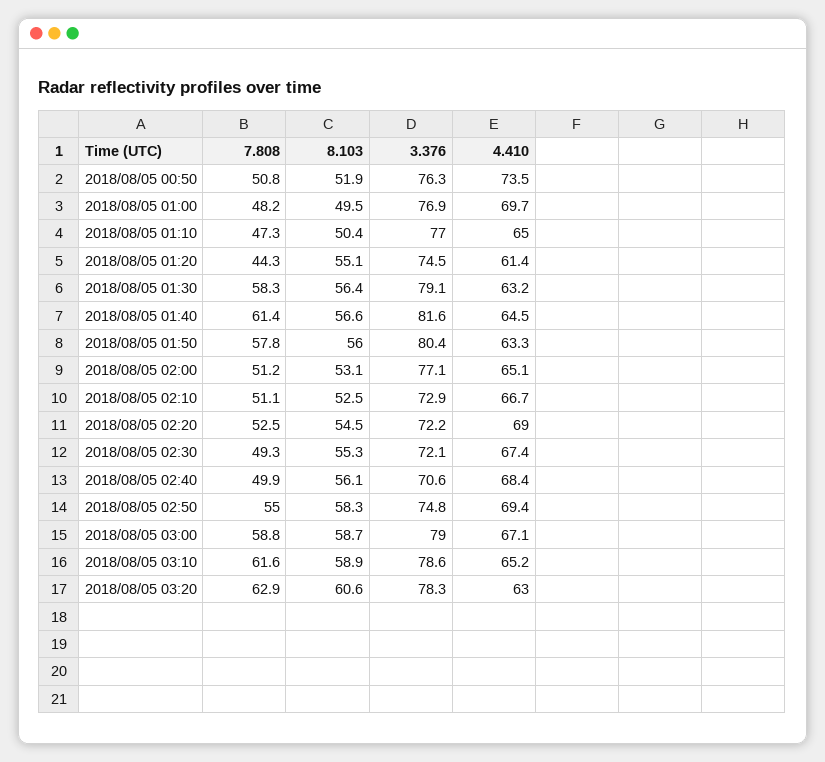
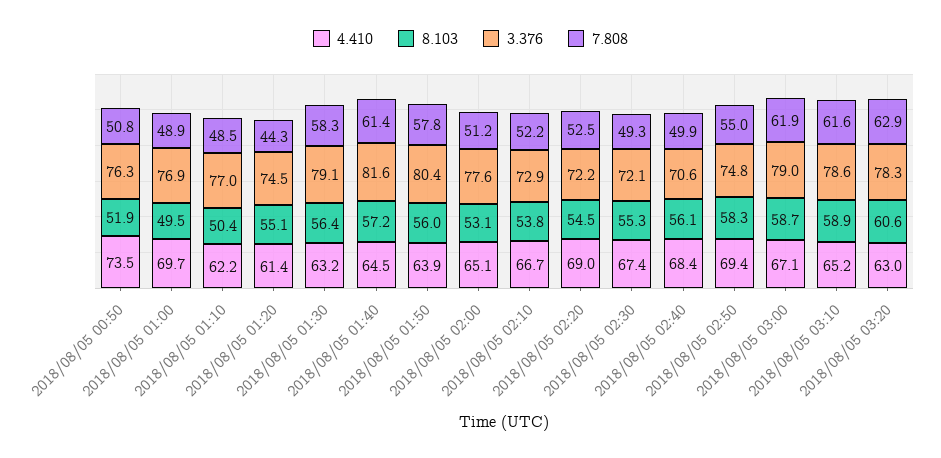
  {
    "7.808": {
      "2018/08/05 00:50": 50.8,
-     "2018/08/05 01:00": 48.2,
+     "2018/08/05 01:00": 48.9,
-     "2018/08/05 01:10": 47.3,
+     "2018/08/05 01:10": 48.5,
      "2018/08/05 01:20": 44.3,
      "2018/08/05 01:30": 58.3,
      "2018/08/05 01:40": 61.4,
      "2018/08/05 01:50": 57.8,
      "2018/08/05 02:00": 51.2,
-     "2018/08/05 02:10": 51.1,
+     "2018/08/05 02:10": 52.2,
      "2018/08/05 02:20": 52.5,
      "2018/08/05 02:30": 49.3,
      "2018/08/05 02:40": 49.9,
      "2018/08/05 02:50": 55,
-     "2018/08/05 03:00": 58.8,
+     "2018/08/05 03:00": 61.9,
      "2018/08/05 03:10": 61.6,
      "2018/08/05 03:20": 62.9
    },
    "8.103": {
      "2018/08/05 00:50": 51.9,
      "2018/08/05 01:00": 49.5,
      "2018/08/05 01:10": 50.4,
      "2018/08/05 01:20": 55.1,
      "2018/08/05 01:30": 56.4,
-     "2018/08/05 01:40": 56.6,
+     "2018/08/05 01:40": 57.2,
      "2018/08/05 01:50": 56,
      "2018/08/05 02:00": 53.1,
-     "2018/08/05 02:10": 52.5,
+     "2018/08/05 02:10": 53.8,
      "2018/08/05 02:20": 54.5,
      "2018/08/05 02:30": 55.3,
      "2018/08/05 02:40": 56.1,
      "2018/08/05 02:50": 58.3,
      "2018/08/05 03:00": 58.7,
      "2018/08/05 03:10": 58.9,
      "2018/08/05 03:20": 60.6
    },
    "3.376": {
      "2018/08/05 00:50": 76.3,
      "2018/08/05 01:00": 76.9,
      "2018/08/05 01:10": 77,
      "2018/08/05 01:20": 74.5,
      "2018/08/05 01:30": 79.1,
      "2018/08/05 01:40": 81.6,
      "2018/08/05 01:50": 80.4,
-     "2018/08/05 02:00": 77.1,
+     "2018/08/05 02:00": 77.6,
      "2018/08/05 02:10": 72.9,
      "2018/08/05 02:20": 72.2,
      "2018/08/05 02:30": 72.1,
      "2018/08/05 02:40": 70.6,
      "2018/08/05 02:50": 74.8,
      "2018/08/05 03:00": 79,
      "2018/08/05 03:10": 78.6,
      "2018/08/05 03:20": 78.3
    },
    "4.410": {
      "2018/08/05 00:50": 73.5,
      "2018/08/05 01:00": 69.7,
-     "2018/08/05 01:10": 65,
+     "2018/08/05 01:10": 62.2,
      "2018/08/05 01:20": 61.4,
      "2018/08/05 01:30": 63.2,
      "2018/08/05 01:40": 64.5,
-     "2018/08/05 01:50": 63.3,
+     "2018/08/05 01:50": 63.9,
      "2018/08/05 02:00": 65.1,
      "2018/08/05 02:10": 66.7,
      "2018/08/05 02:20": 69,
      "2018/08/05 02:30": 67.4,
      "2018/08/05 02:40": 68.4,
      "2018/08/05 02:50": 69.4,
      "2018/08/05 03:00": 67.1,
      "2018/08/05 03:10": 65.2,
      "2018/08/05 03:20": 63
    }
  }

